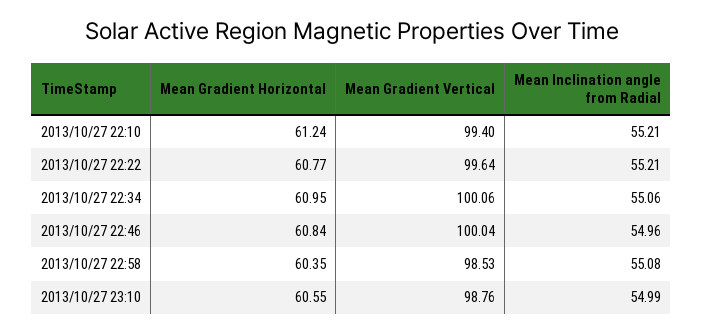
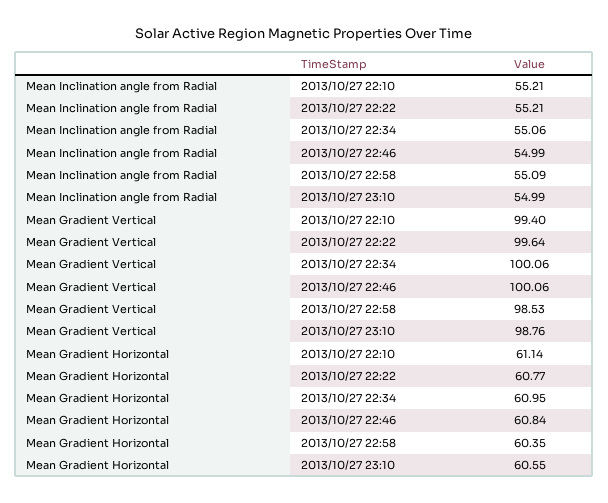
  {
    "Mean Gradient Horizontal": {
-     "2013/10/27 22:10": 61.24,
+     "2013/10/27 22:10": 61.14,
      "2013/10/27 22:22": 60.77,
      "2013/10/27 22:34": 60.95,
      "2013/10/27 22:46": 60.84,
      "2013/10/27 22:58": 60.35,
      "2013/10/27 23:10": 60.55
    },
    "Mean Gradient Vertical": {
      "2013/10/27 22:10": 99.4,
      "2013/10/27 22:22": 99.64,
      "2013/10/27 22:34": 100.06,
-     "2013/10/27 22:46": 100.04,
+     "2013/10/27 22:46": 100.06,
      "2013/10/27 22:58": 98.53,
      "2013/10/27 23:10": 98.76
    },
    "Mean Inclination angle from Radial": {
      "2013/10/27 22:10": 55.21,
      "2013/10/27 22:22": 55.21,
      "2013/10/27 22:34": 55.06,
-     "2013/10/27 22:46": 54.96,
+     "2013/10/27 22:46": 54.99,
-     "2013/10/27 22:58": 55.08,
+     "2013/10/27 22:58": 55.09,
      "2013/10/27 23:10": 54.99
    }
  }

